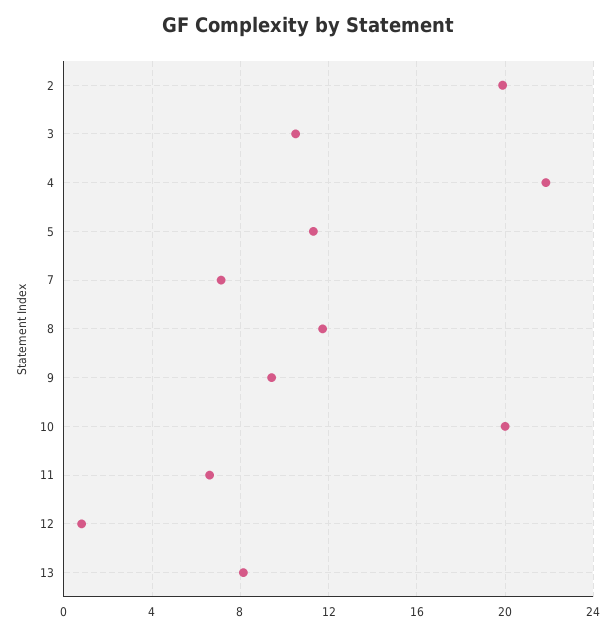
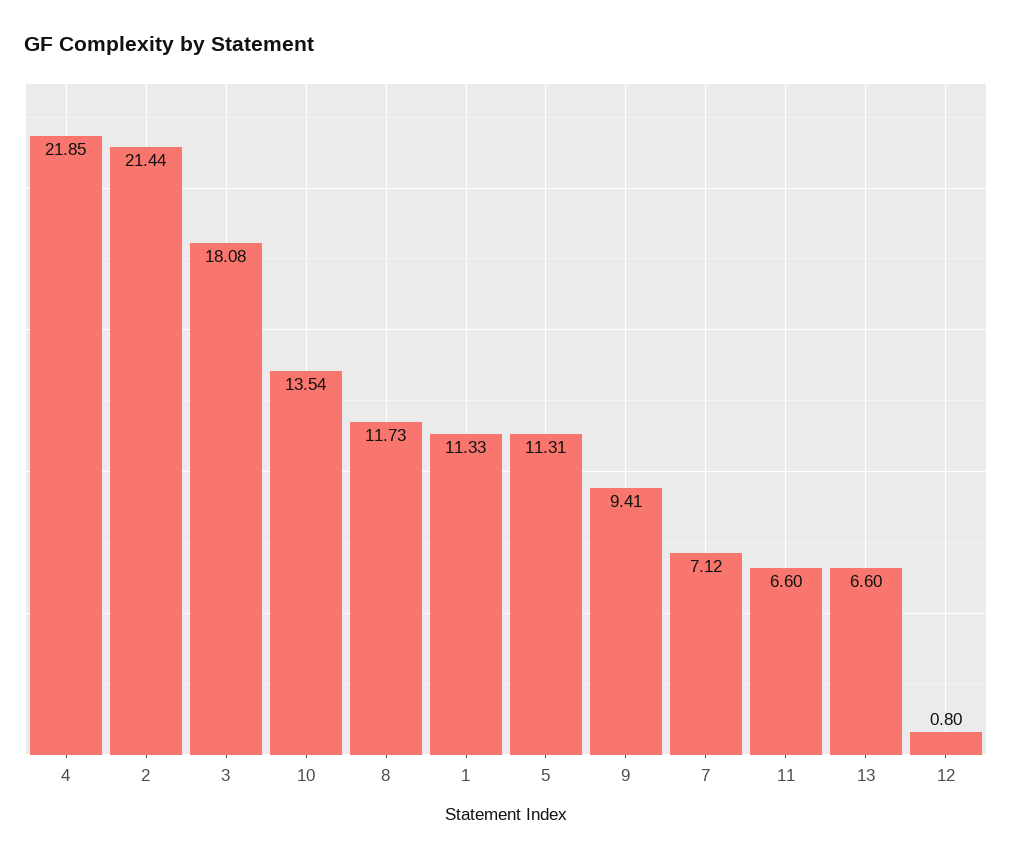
  {
-   "2": 20,
+   "2": 21.44,
-   "3": 10.5,
+   "3": 18.08,
    "4": 21.85,
    "5": 11.31,
    "7": 7.12,
    "8": 11.73,
    "9": 9.41,
-   "10": 20,
+   "10": 13.54,
    "11": 6.6,
    "12": 0.8,
-   "13": 8
+   "13": 6.6,
+   "1": 11.33
  }

